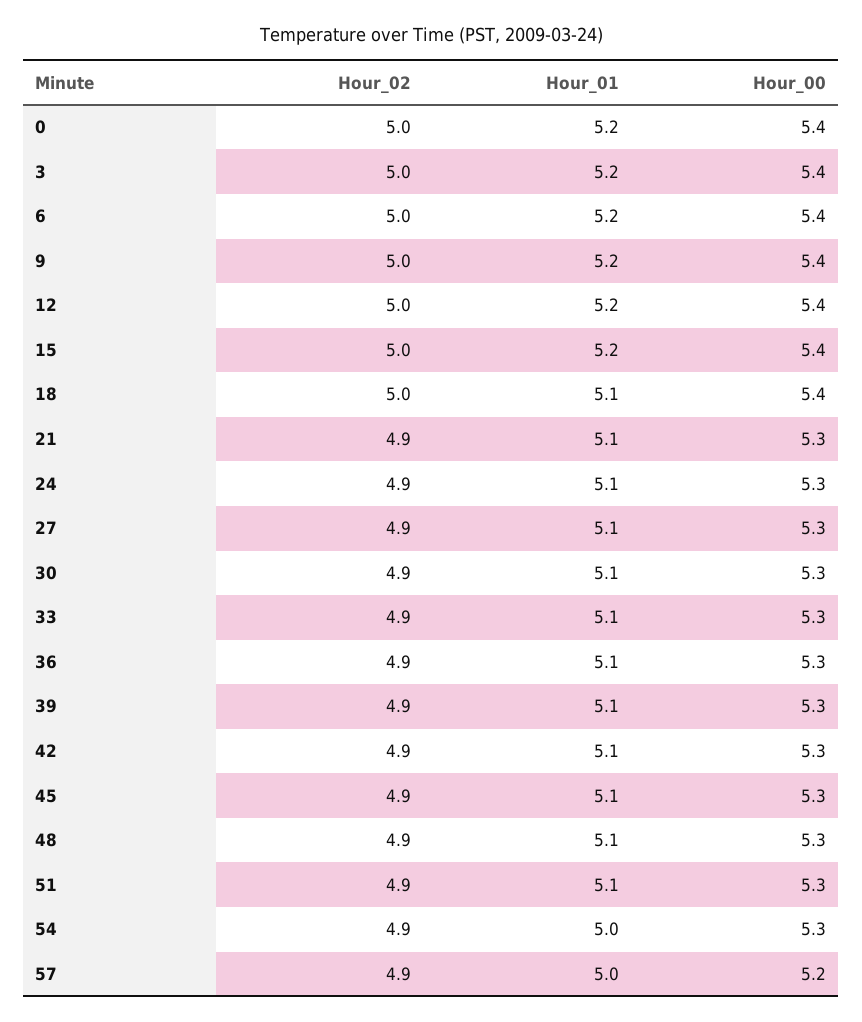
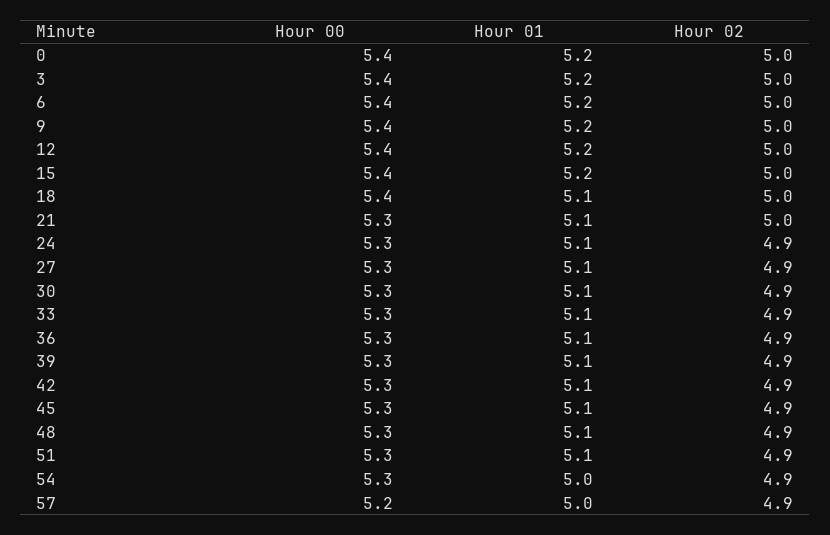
  {
    "Hour_02": {
      "0": 5,
      "3": 5,
      "6": 5,
      "9": 5,
      "12": 5,
      "15": 5,
      "18": 5,
-     "21": 4.9,
+     "21": 5,
      "24": 4.9,
      "27": 4.9,
      "30": 4.9,
      "33": 4.9,
      "36": 4.9,
      "39": 4.9,
      "42": 4.9,
      "45": 4.9,
      "48": 4.9,
      "51": 4.9,
      "54": 4.9,
      "57": 4.9
    },
    "Hour_01": {
      "0": 5.2,
      "3": 5.2,
      "6": 5.2,
      "9": 5.2,
      "12": 5.2,
      "15": 5.2,
      "18": 5.1,
      "21": 5.1,
      "24": 5.1,
      "27": 5.1,
      "30": 5.1,
      "33": 5.1,
      "36": 5.1,
      "39": 5.1,
      "42": 5.1,
      "45": 5.1,
      "48": 5.1,
      "51": 5.1,
      "54": 5,
      "57": 5
    },
    "Hour_00": {
      "0": 5.4,
      "3": 5.4,
      "6": 5.4,
      "9": 5.4,
      "12": 5.4,
      "15": 5.4,
      "18": 5.4,
      "21": 5.3,
      "24": 5.3,
      "27": 5.3,
      "30": 5.3,
      "33": 5.3,
      "36": 5.3,
      "39": 5.3,
      "42": 5.3,
      "45": 5.3,
      "48": 5.3,
      "51": 5.3,
      "54": 5.3,
      "57": 5.2
    }
  }

